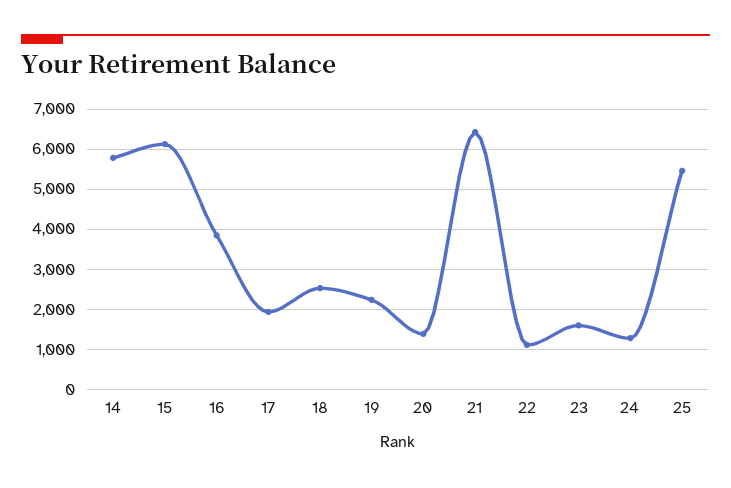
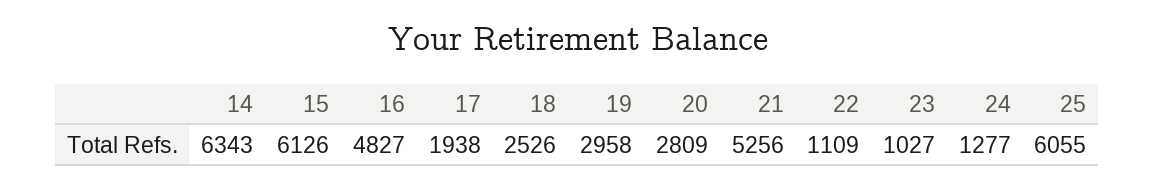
  {
-   "14": 5800,
+   "14": 6343,
    "15": 6126,
-   "16": 3800,
+   "16": 4827,
    "17": 1938,
    "18": 2526,
-   "19": 2200,
+   "19": 2958,
-   "20": 1400,
+   "20": 2809,
-   "21": 6400,
+   "21": 5256,
    "22": 1109,
-   "23": 1600,
+   "23": 1027,
    "24": 1277,
-   "25": 5400
+   "25": 6055
  }

